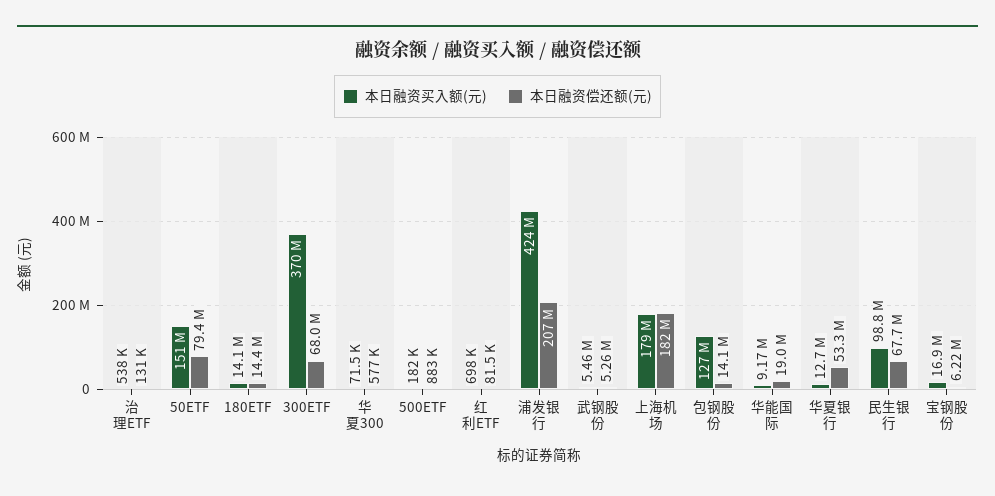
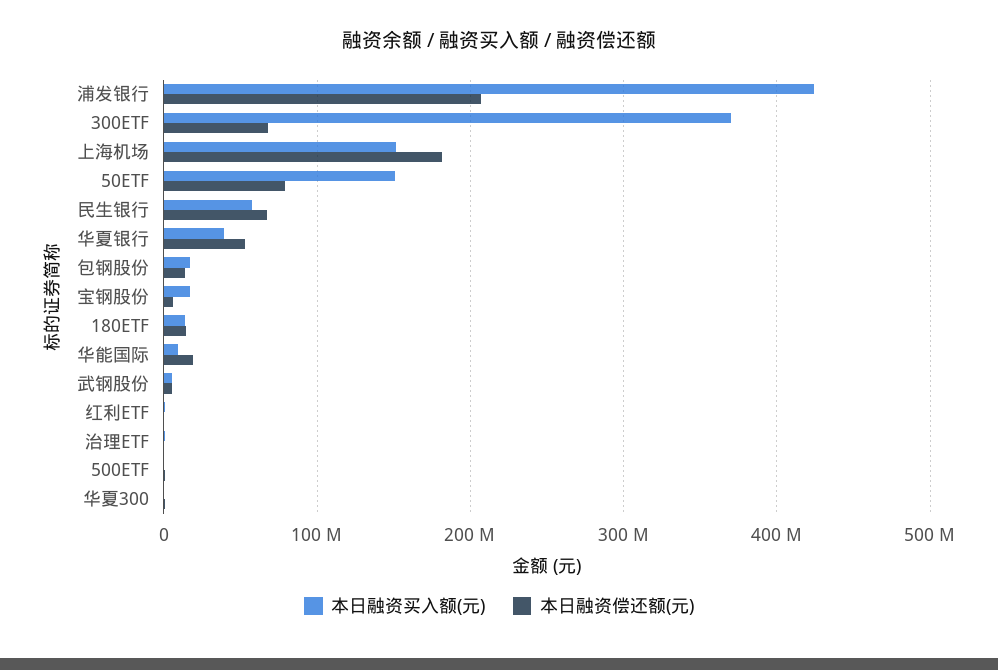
  {
    "本日融资买入额(元)": {
      "治理ETF": 538000,
      "50ETF": 151000000,
      "180ETF": 14100000,
      "300ETF": 370000000,
      "华夏300": 71500,
      "500ETF": 182000,
      "红利ETF": 698000,
      "浦发银行": 424000000,
      "武钢股份": 5460000,
-     "上海机场": 179000000,
+     "上海机场": 150000000,
-     "包钢股份": 127000000,
+     "包钢股份": 20000000,
      "华能国际": 9170000,
-     "华夏银行": 12700000,
+     "华夏银行": 40000000,
-     "民生银行": 98800000,
+     "民生银行": 60000000,
      "宝钢股份": 16900000
    },
    "本日融资偿还额(元)": {
      "治理ETF": 131000,
      "50ETF": 79400000,
      "180ETF": 14400000,
      "300ETF": 68000000,
      "华夏300": 577000,
      "500ETF": 883000,
      "红利ETF": 81500,
      "浦发银行": 207000000,
      "武钢股份": 5260000,
      "上海机场": 182000000,
      "包钢股份": 14100000,
      "华能国际": 19000000,
      "华夏银行": 53300000,
      "民生银行": 67700000,
      "宝钢股份": 6220000
    }
  }

